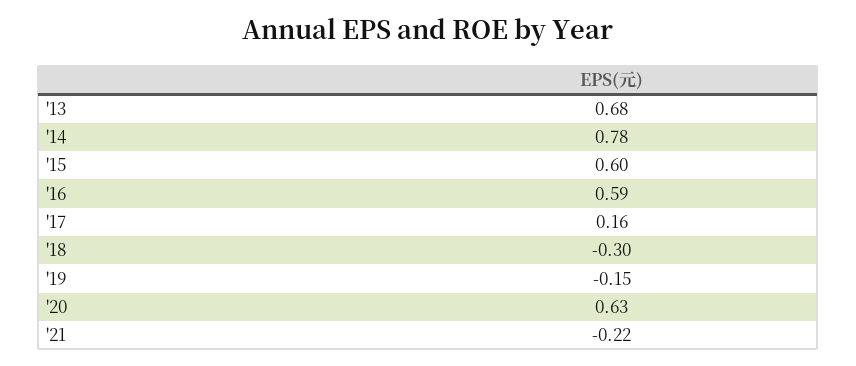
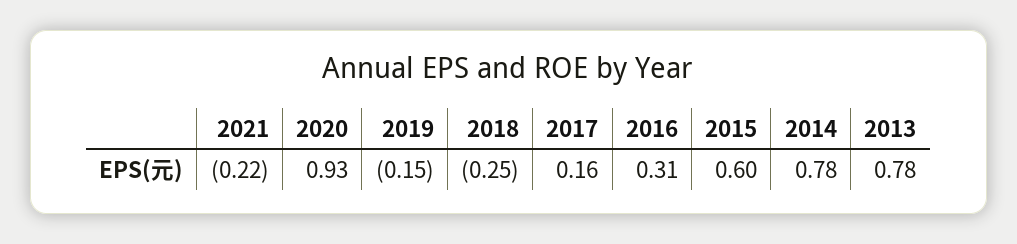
  {
-   "'13": 0.68,
+   "'13": 0.78,
    "'14": 0.78,
    "'15": 0.6,
-   "'16": 0.59,
+   "'16": 0.31,
    "'17": 0.16,
-   "'18": -0.3,
+   "'18": -0.25,
    "'19": -0.15,
-   "'20": 0.63,
+   "'20": 0.93,
    "'21": -0.22
  }

